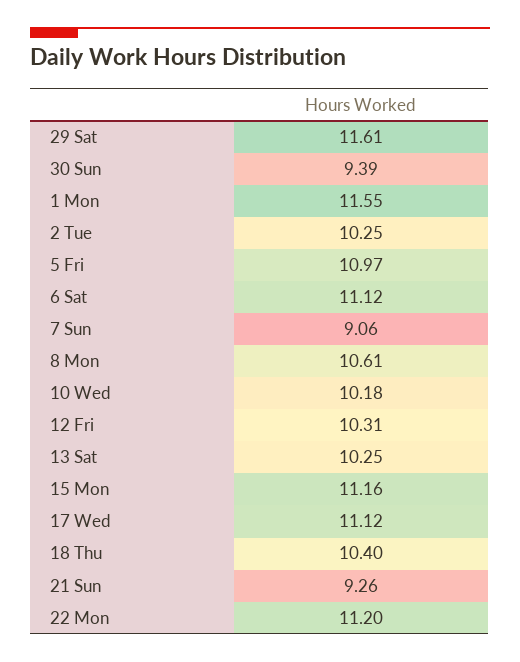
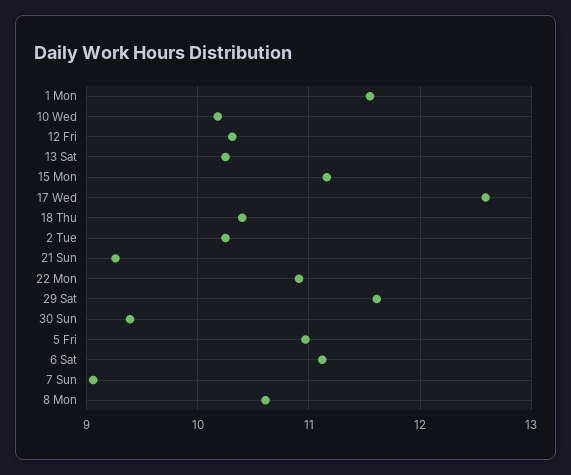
  {
    "29 Sat": 11.61,
    "30 Sun": 9.39,
    "1 Mon": 11.55,
    "2 Tue": 10.25,
    "5 Fri": 10.97,
    "6 Sat": 11.12,
    "7 Sun": 9.06,
    "8 Mon": 10.61,
    "10 Wed": 10.18,
    "12 Fri": 10.31,
    "13 Sat": 10.25,
    "15 Mon": 11.16,
-   "17 Wed": 11.12,
+   "17 Wed": 12.6,
    "18 Thu": 10.4,
    "21 Sun": 9.26,
-   "22 Mon": 11.2
+   "22 Mon": 10.9
  }

